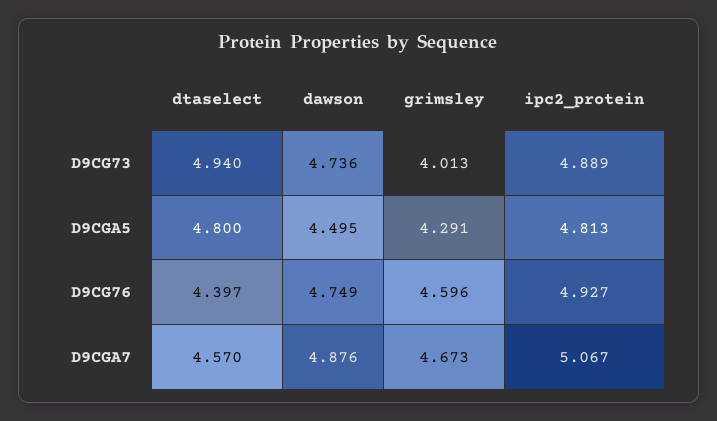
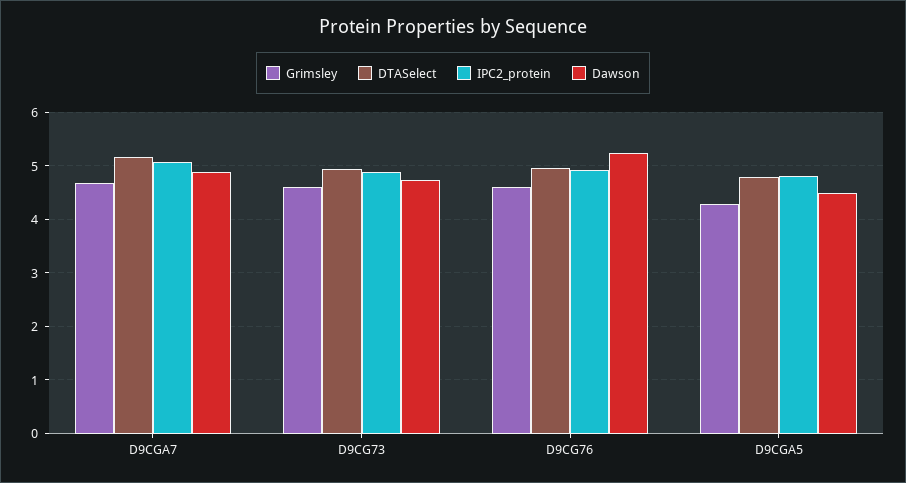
  {
    "dtaselect": {
      "D9CG73": 4.94,
      "D9CGA5": 4.8,
-     "D9CG76": 4.397,
+     "D9CG76": 5,
-     "D9CGA7": 4.57
+     "D9CGA7": 5.2
    },
    "dawson": {
      "D9CG73": 4.736,
      "D9CGA5": 4.495,
-     "D9CG76": 4.749,
+     "D9CG76": 5.2,
      "D9CGA7": 4.876
    },
    "grimsley": {
-     "D9CG73": 4.013,
+     "D9CG73": 4.6,
      "D9CGA5": 4.291,
      "D9CG76": 4.596,
      "D9CGA7": 4.673
    },
    "ipc2_protein": {
      "D9CG73": 4.889,
      "D9CGA5": 4.813,
      "D9CG76": 4.927,
      "D9CGA7": 5.067
    }
  }

